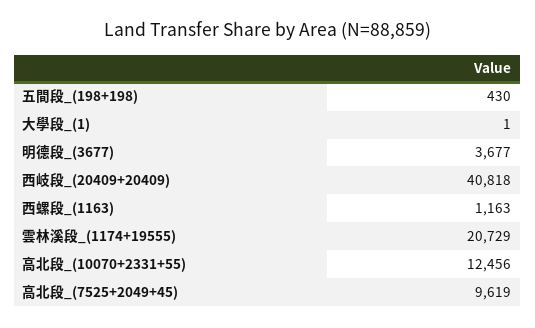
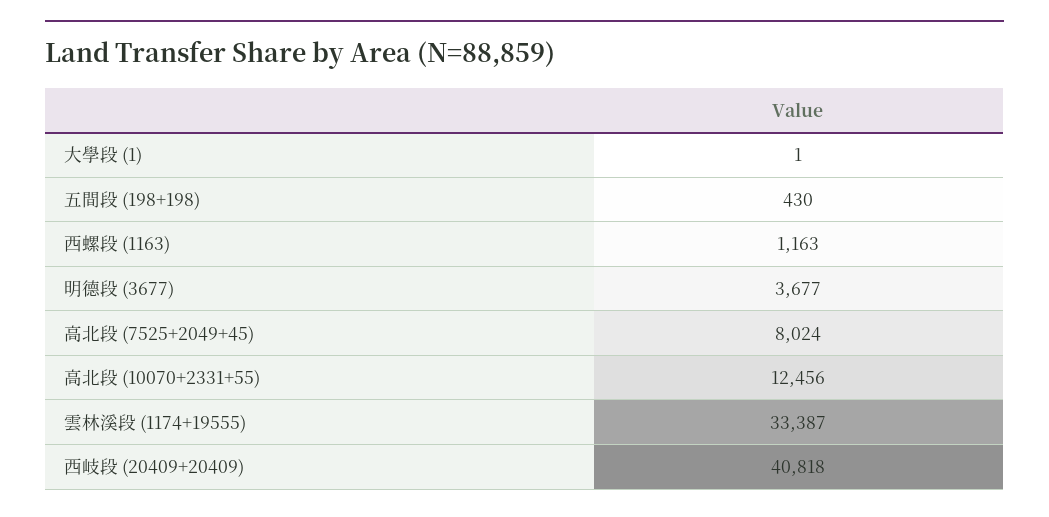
  {
    "五間段_(198+198)": 430,
    "大學段_(1)": 1,
    "明德段_(3677)": 3677,
    "西岐段_(20409+20409)": 40818,
    "西螺段_(1163)": 1163,
-   "雲林溪段_(1174+19555)": 20729,
+   "雲林溪段_(1174+19555)": 33387,
    "高北段_(10070+2331+55)": 12456,
-   "高北段_(7525+2049+45)": 9619
+   "高北段_(7525+2049+45)": 8024
  }

